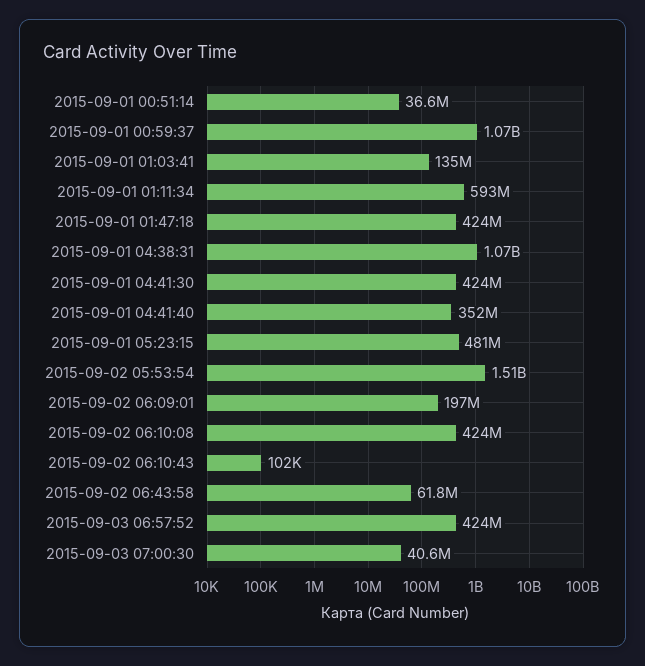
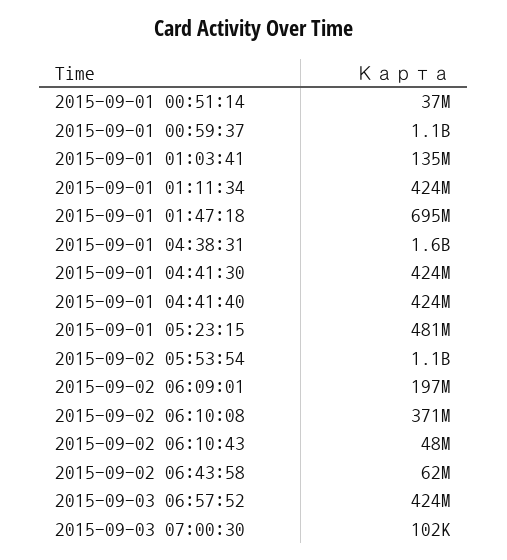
  {
    "2015-09-01 00:51:14": 36600000,
    "2015-09-01 00:59:37": 1070000000,
    "2015-09-01 01:03:41": 135000000,
-   "2015-09-01 01:11:34": 593000000,
+   "2015-09-01 01:11:34": 424000000,
-   "2015-09-01 01:47:18": 424000000,
+   "2015-09-01 01:47:18": 695000000,
-   "2015-09-01 04:38:31": 1070000000,
+   "2015-09-01 04:38:31": 1600000000,
    "2015-09-01 04:41:30": 424000000,
-   "2015-09-01 04:41:40": 352000000,
+   "2015-09-01 04:41:40": 424000000,
    "2015-09-01 05:23:15": 481000000,
-   "2015-09-02 05:53:54": 1510000000,
+   "2015-09-02 05:53:54": 1100000000,
    "2015-09-02 06:09:01": 197000000,
-   "2015-09-02 06:10:08": 424000000,
+   "2015-09-02 06:10:08": 371000000,
-   "2015-09-02 06:10:43": 102000,
+   "2015-09-02 06:10:43": 48000000,
    "2015-09-02 06:43:58": 61800000,
    "2015-09-03 06:57:52": 424000000,
-   "2015-09-03 07:00:30": 40600000
+   "2015-09-03 07:00:30": 102000
  }

